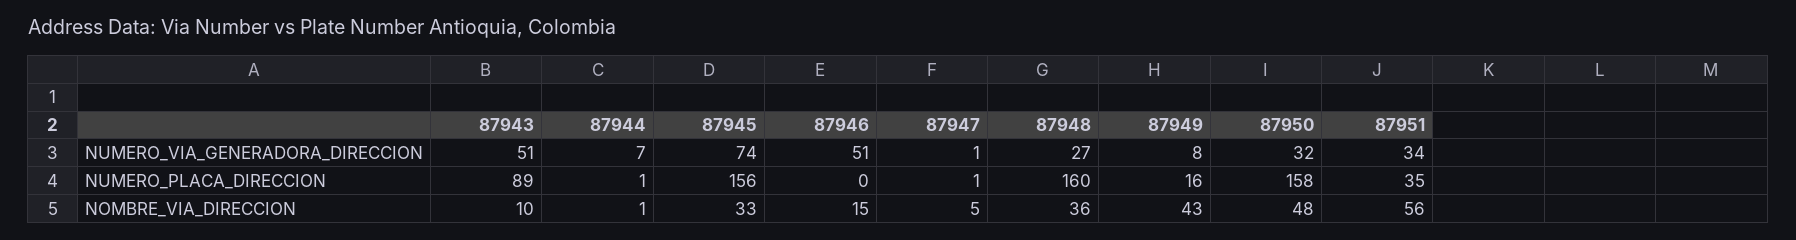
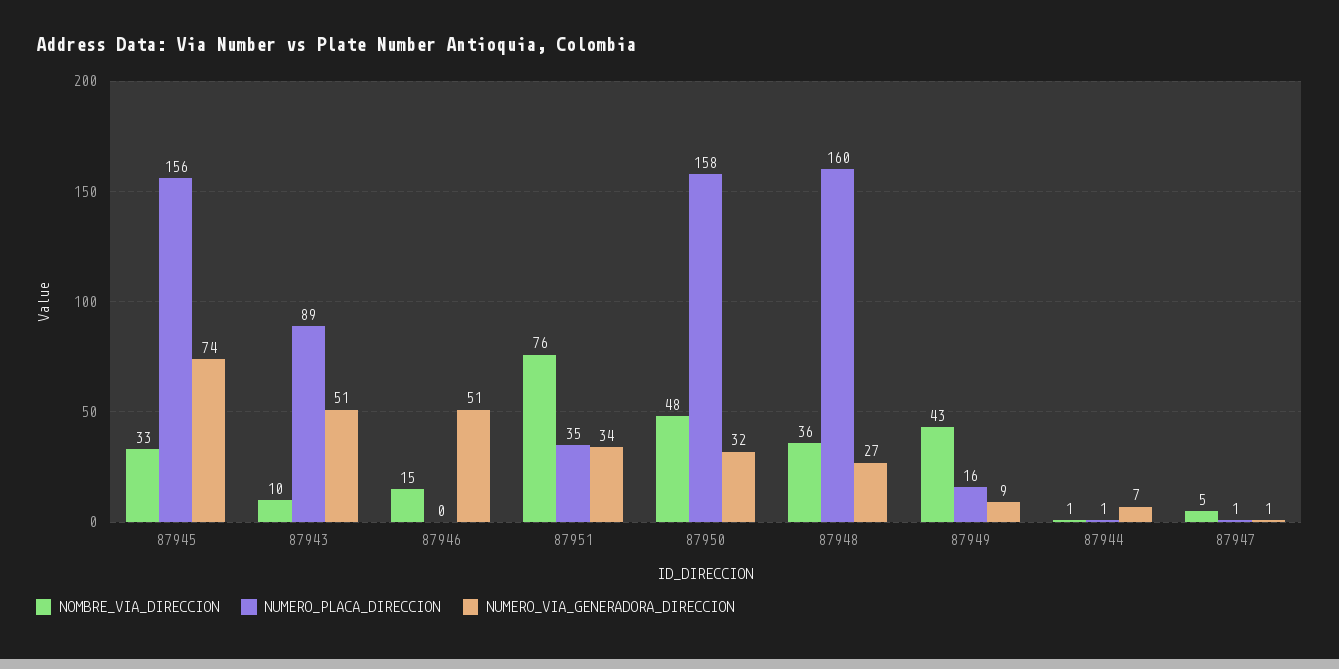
  {
    "NUMERO_VIA_GENERADORA_DIRECCION": {
      "87943": 51,
      "87944": 7,
      "87945": 74,
      "87946": 51,
      "87947": 1,
      "87948": 27,
-     "87949": 8,
+     "87949": 9,
      "87950": 32,
      "87951": 34
    },
    "NUMERO_PLACA_DIRECCION": {
      "87943": 89,
      "87944": 1,
      "87945": 156,
      "87946": 0,
      "87947": 1,
      "87948": 160,
      "87949": 16,
      "87950": 158,
      "87951": 35
    },
    "NOMBRE_VIA_DIRECCION": {
      "87943": 10,
      "87944": 1,
      "87945": 33,
      "87946": 15,
      "87947": 5,
      "87948": 36,
      "87949": 43,
      "87950": 48,
-     "87951": 56
+     "87951": 76
    }
  }

